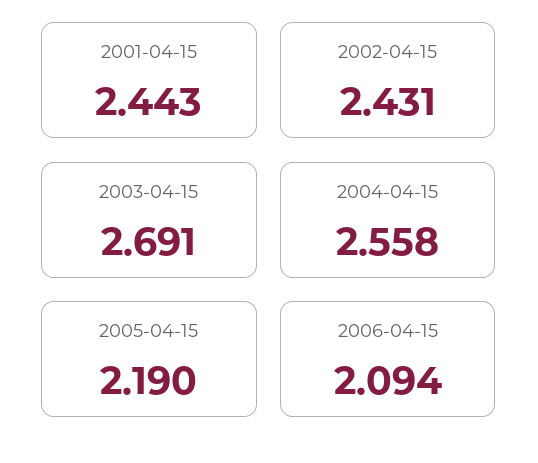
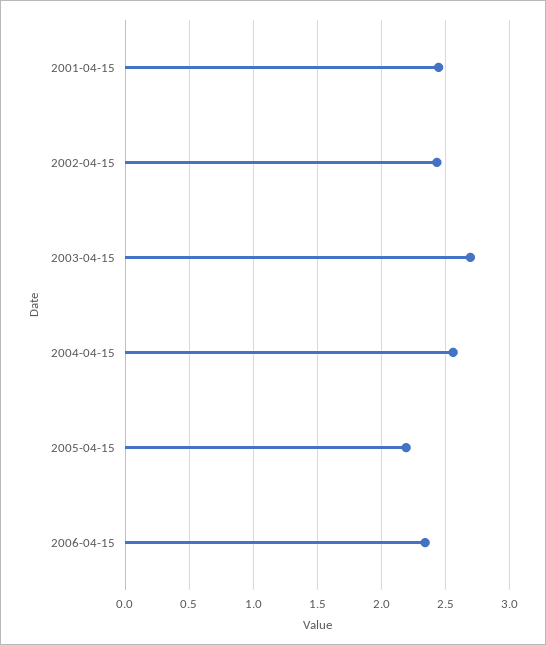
  {
    "2001-04-15": 2.443,
    "2002-04-15": 2.431,
    "2003-04-15": 2.691,
    "2004-04-15": 2.558,
    "2005-04-15": 2.19,
-   "2006-04-15": 2.094
+   "2006-04-15": 2.35
  }

